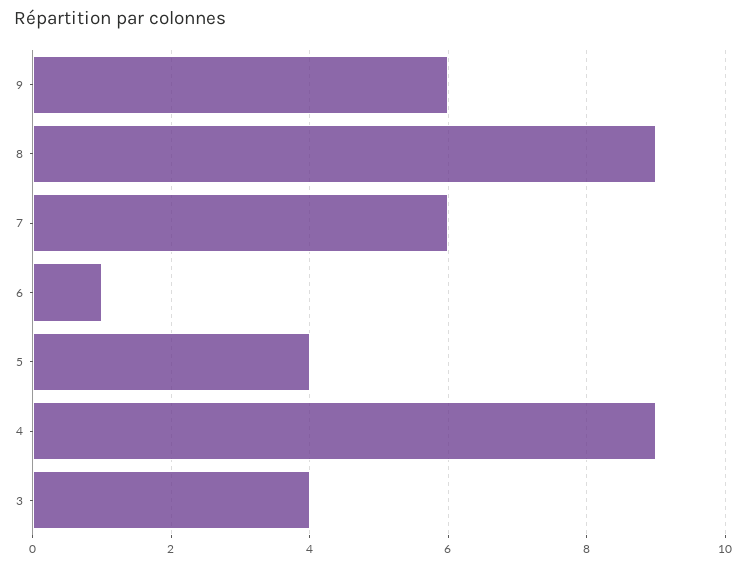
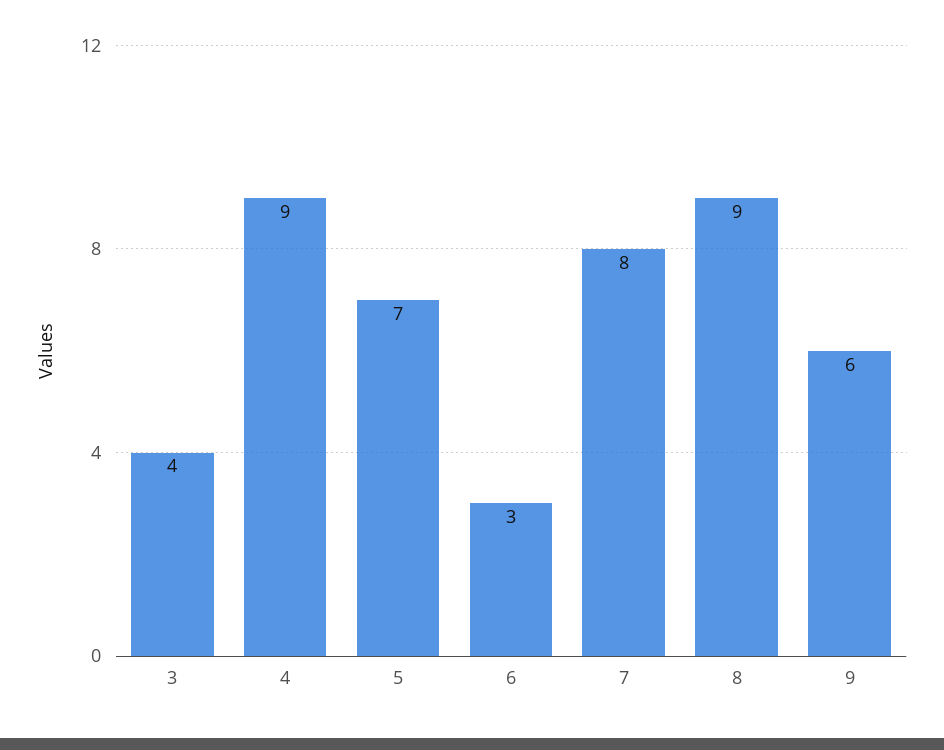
  {
    "9": 6,
    "8": 9,
-   "7": 6,
+   "7": 8,
-   "6": 1,
+   "6": 3,
-   "5": 4,
+   "5": 7,
    "4": 9,
    "3": 4
  }

